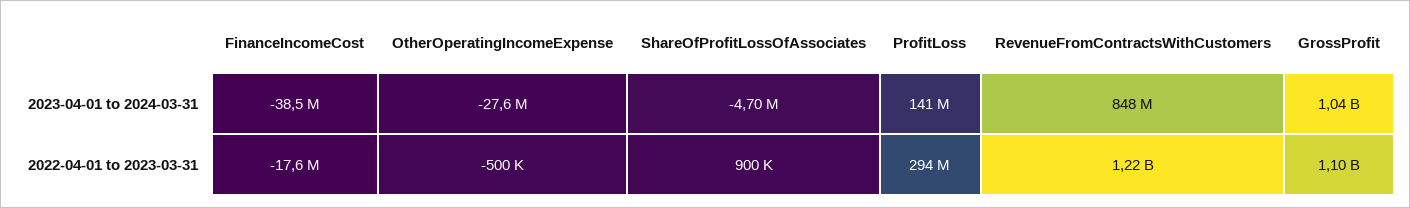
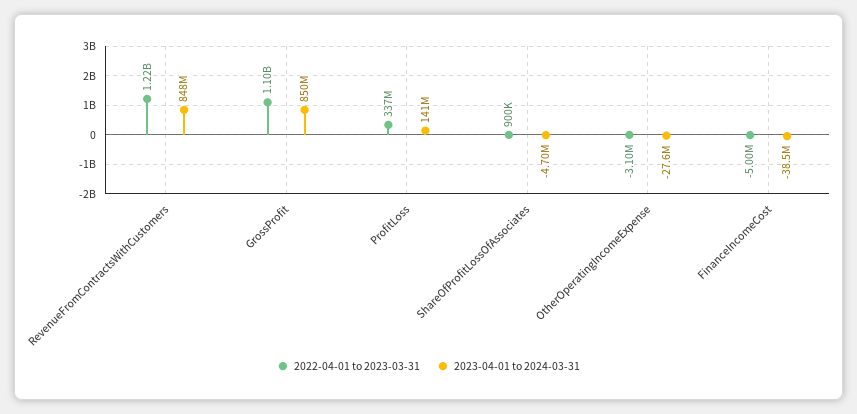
  {
    "2023-04-01 to 2024-03-31": {
      "FinanceIncomeCost": -38500000,
      "OtherOperatingIncomeExpense": -27600000,
      "ShareOfProfitLossOfAssociates": -4700000,
      "ProfitLoss": 141000000,
      "RevenueFromContractsWithCustomers": 848000000,
-     "GrossProfit": 1040000000
+     "GrossProfit": 850000000
    },
    "2022-04-01 to 2023-03-31": {
-     "FinanceIncomeCost": -17600000,
+     "FinanceIncomeCost": -5000000,
-     "OtherOperatingIncomeExpense": -500000,
+     "OtherOperatingIncomeExpense": -3100000,
      "ShareOfProfitLossOfAssociates": 900000,
-     "ProfitLoss": 294000000,
+     "ProfitLoss": 337000000,
      "RevenueFromContractsWithCustomers": 1220000000,
      "GrossProfit": 1100000000
    }
  }

